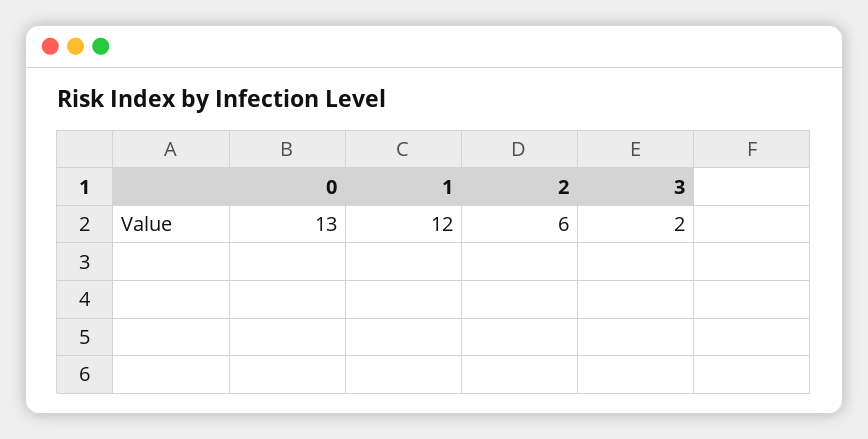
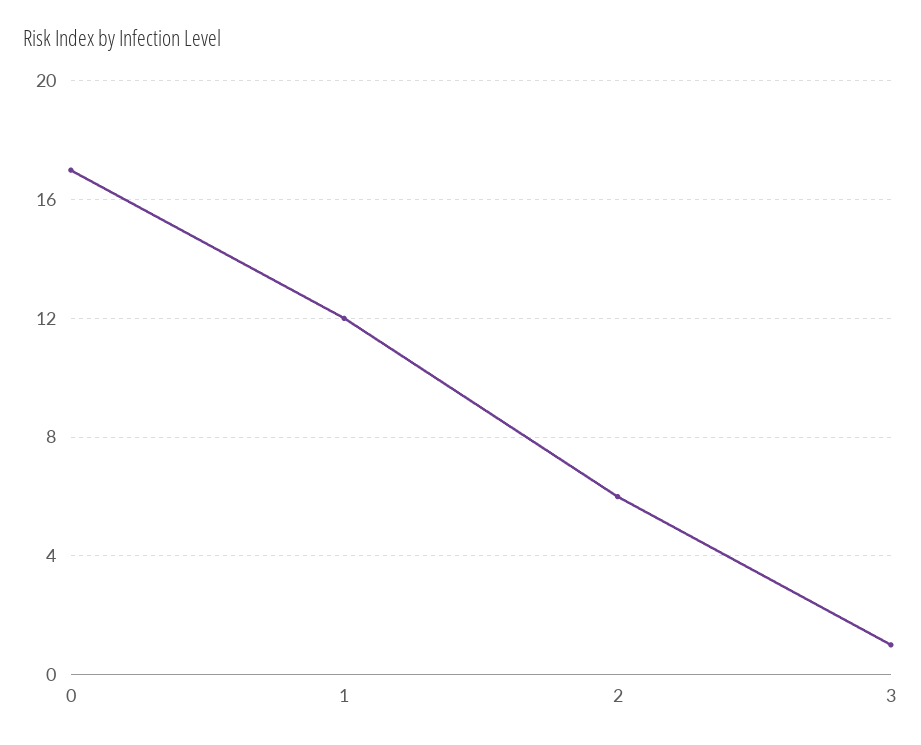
  {
-   "0": 13,
+   "0": 17,
    "1": 12,
    "2": 6,
-   "3": 2
+   "3": 1
  }

